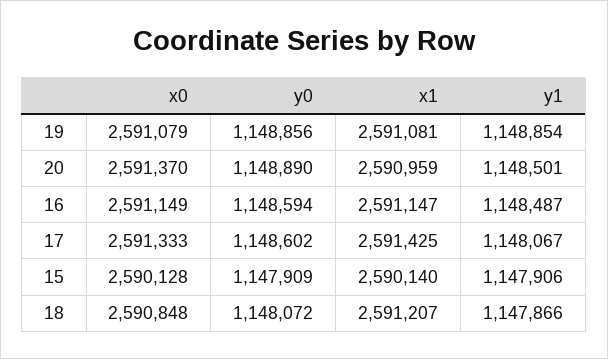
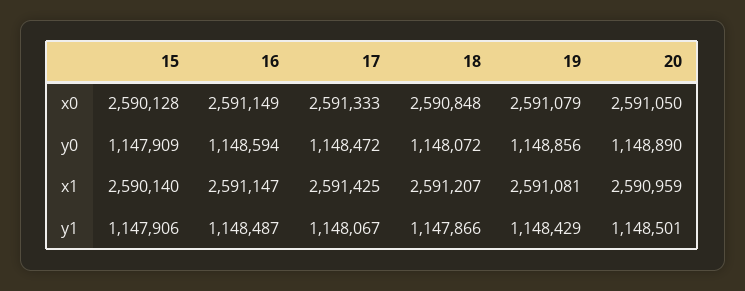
  {
    "x0": {
      "19": 2591079,
-     "20": 2591370,
+     "20": 2591050,
      "16": 2591149,
      "17": 2591333,
      "15": 2590128,
      "18": 2590848
    },
    "y0": {
      "19": 1148856,
      "20": 1148890,
      "16": 1148594,
-     "17": 1148602,
+     "17": 1148472,
      "15": 1147909,
      "18": 1148072
    },
    "x1": {
      "19": 2591081,
      "20": 2590959,
      "16": 2591147,
      "17": 2591425,
      "15": 2590140,
      "18": 2591207
    },
    "y1": {
-     "19": 1148854,
+     "19": 1148429,
      "20": 1148501,
      "16": 1148487,
      "17": 1148067,
      "15": 1147906,
      "18": 1147866
    }
  }

